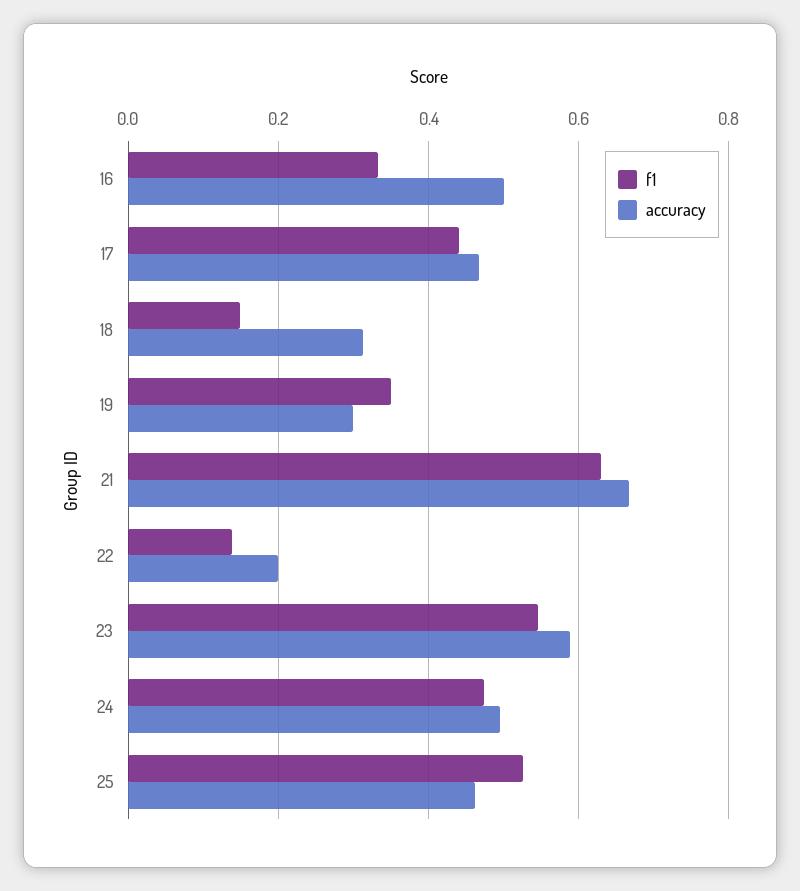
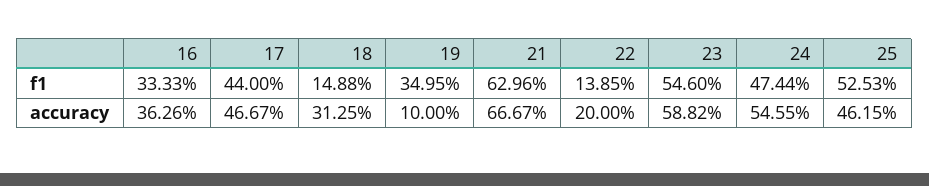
  {
    "f1": {
      "16": 0.3333,
      "17": 0.44,
      "18": 0.1488,
      "19": 0.3495,
      "21": 0.6296,
      "22": 0.1385,
      "23": 0.546,
      "24": 0.4744,
      "25": 0.5253
    },
    "accuracy": {
-     "16": 0.5,
+     "16": 0.3626,
      "17": 0.4667,
      "18": 0.3125,
-     "19": 0.3,
+     "19": 0.1,
      "21": 0.6667,
      "22": 0.2,
      "23": 0.5882,
-     "24": 0.5,
+     "24": 0.5455,
      "25": 0.4615
    }
  }

